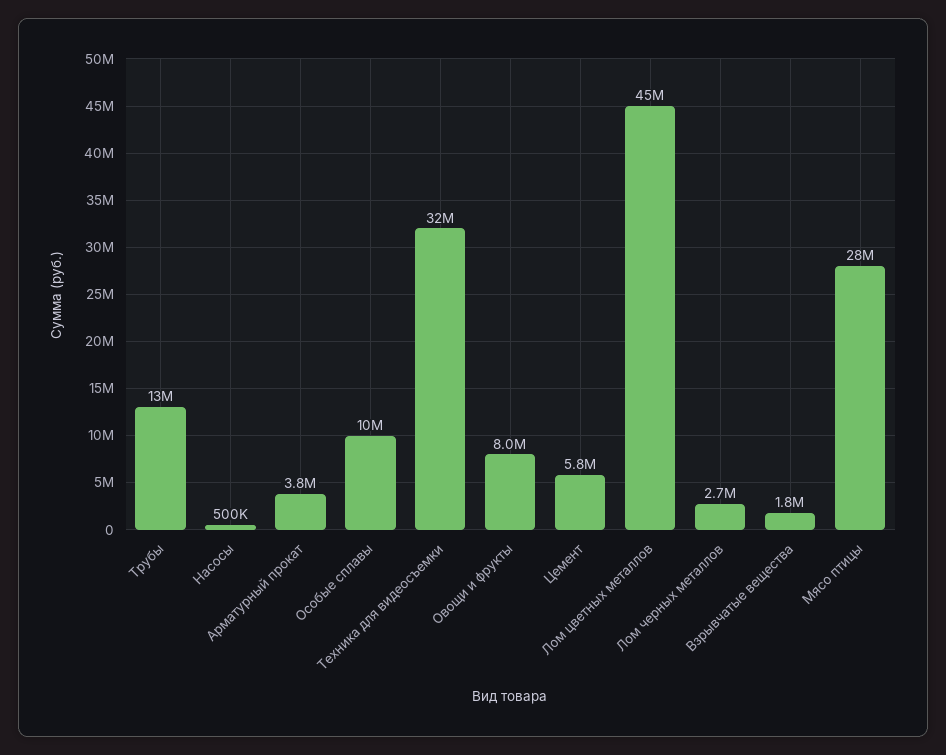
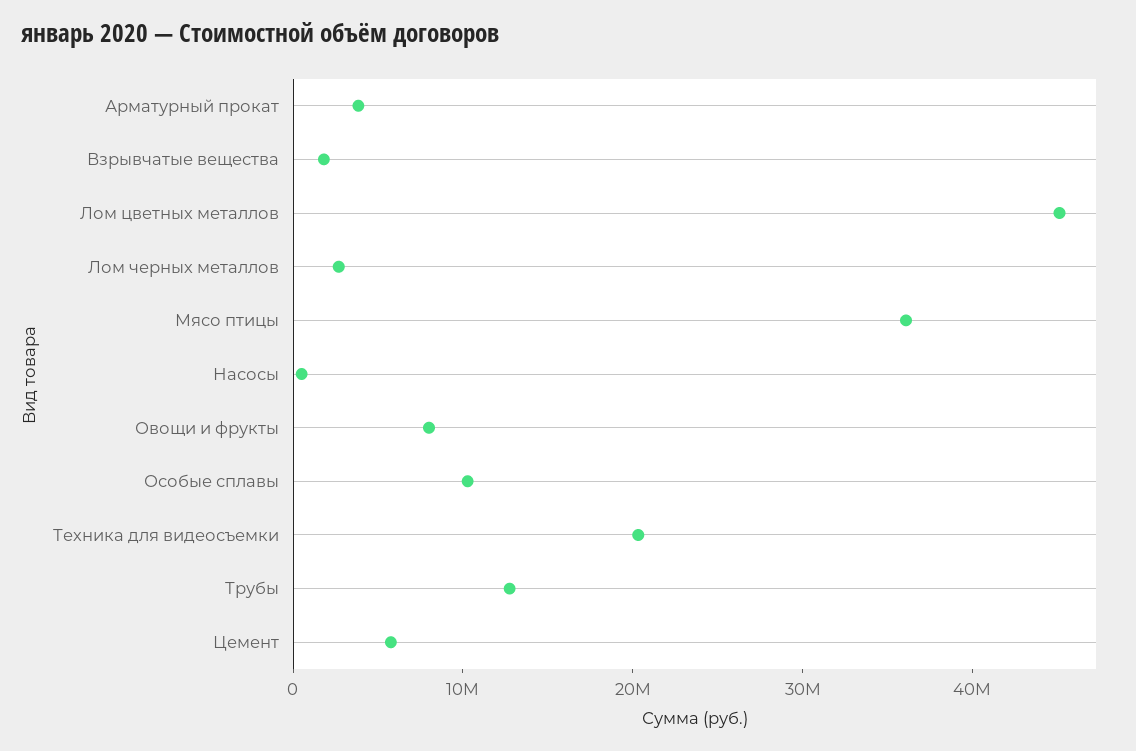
  {
    "Трубы": 13000000,
    "Насосы": 500000,
    "Арматурный прокат": 3800000,
    "Особые сплавы": 10000000,
-   "Техника для видеосъемки": 32000000,
+   "Техника для видеосъемки": 20000000,
    "Овощи и фрукты": 8000000,
    "Цемент": 5800000,
    "Лом цветных металлов": 45000000,
    "Лом черных металлов": 2700000,
    "Взрывчатые вещества": 1800000,
-   "Мясо птицы": 28000000
+   "Мясо птицы": 36000000
  }

